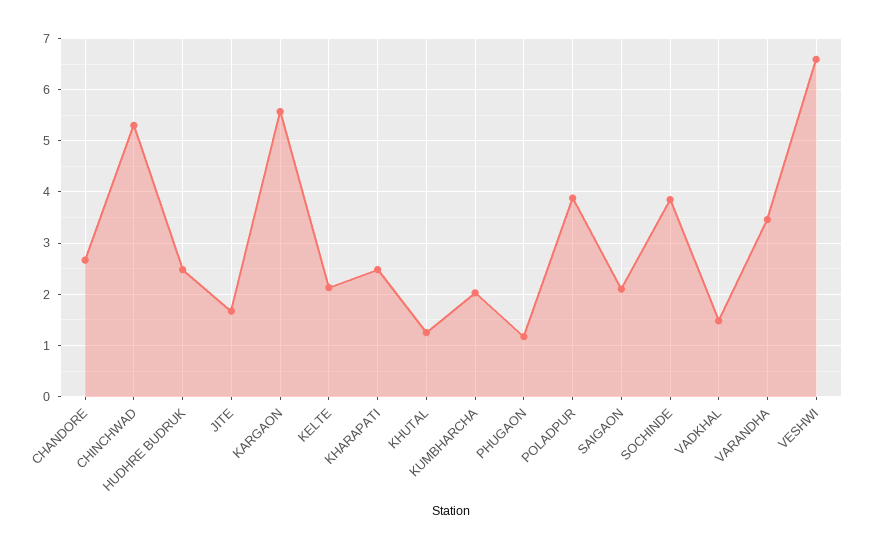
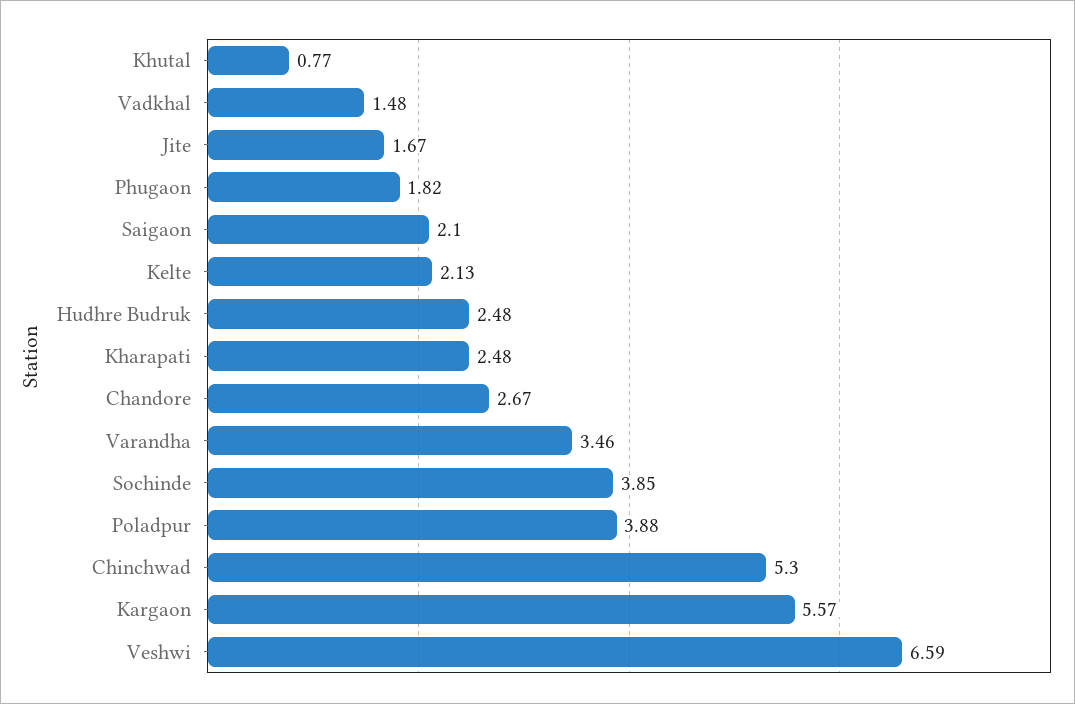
  {
    "CHANDORE": 2.67,
    "CHINCHWAD": 5.3,
    "HUDHRE BUDRUK": 2.48,
    "JITE": 1.67,
    "KARGAON": 5.57,
    "KELTE": 2.13,
    "KHARAPATI": 2.48,
-   "KHUTAL": 1.2,
+   "KHUTAL": 0.77,
-   "KUMBHARCHA": 2,
-   "PHUGAON": 1.2,
+   "PHUGAON": 1.82,
    "POLADPUR": 3.88,
    "SAIGAON": 2.1,
    "SOCHINDE": 3.85,
    "VADKHAL": 1.48,
    "VARANDHA": 3.46,
    "VESHWI": 6.59
  }

